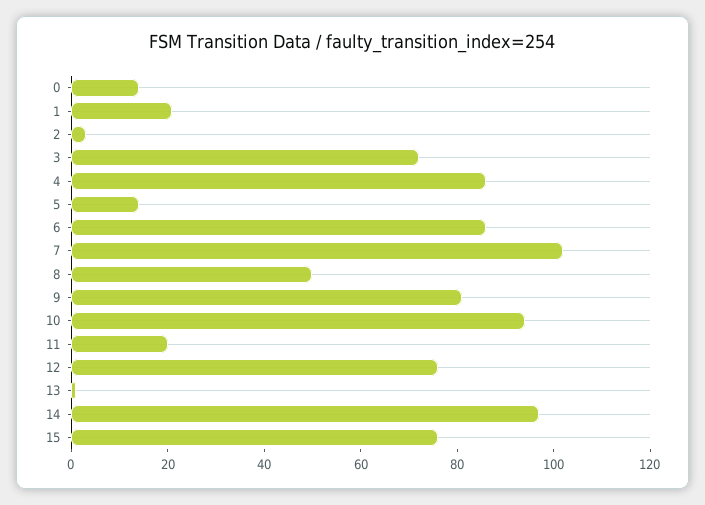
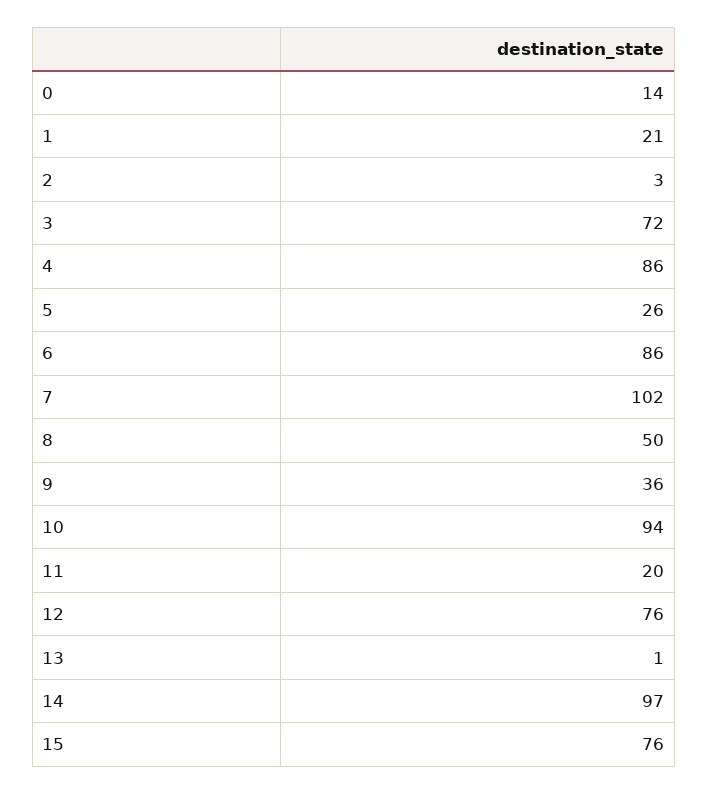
  {
    "0": 14,
    "1": 21,
    "2": 3,
    "3": 72,
    "4": 86,
-   "5": 15,
+   "5": 26,
    "6": 86,
    "7": 102,
    "8": 50,
-   "9": 80,
+   "9": 36,
    "10": 94,
    "11": 20,
    "12": 76,
    "13": 1,
    "14": 97,
    "15": 76
  }

